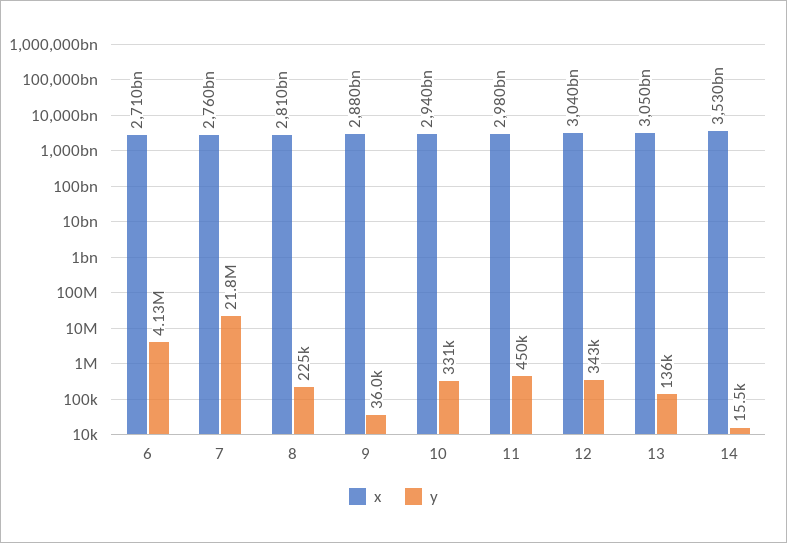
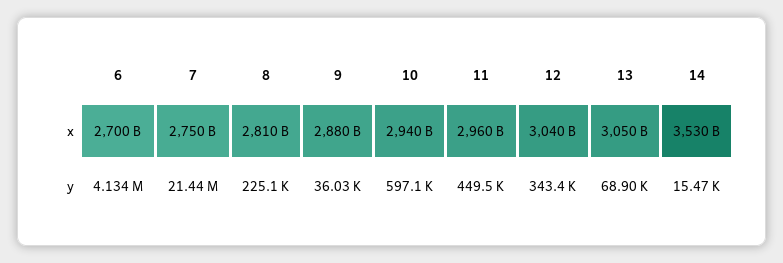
  {
    "x": {
-     "6": 2710000000000,
+     "6": 2700000000000,
-     "7": 2760000000000,
+     "7": 2750000000000,
      "8": 2810000000000,
      "9": 2880000000000,
      "10": 2940000000000,
-     "11": 2980000000000,
+     "11": 2960000000000,
      "12": 3040000000000,
      "13": 3050000000000,
      "14": 3530000000000
    },
    "y": {
      "6": 4134000,
-     "7": 21800000,
+     "7": 21440000,
      "8": 225100,
      "9": 36030,
-     "10": 331000,
+     "10": 597100,
      "11": 449500,
      "12": 343400,
-     "13": 136000,
+     "13": 68900,
      "14": 15470
    }
  }

